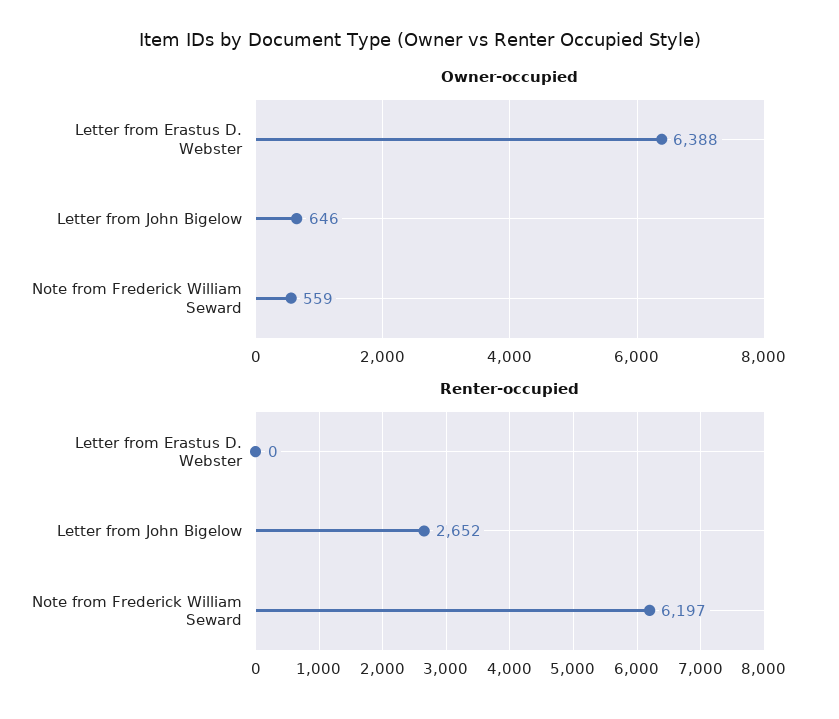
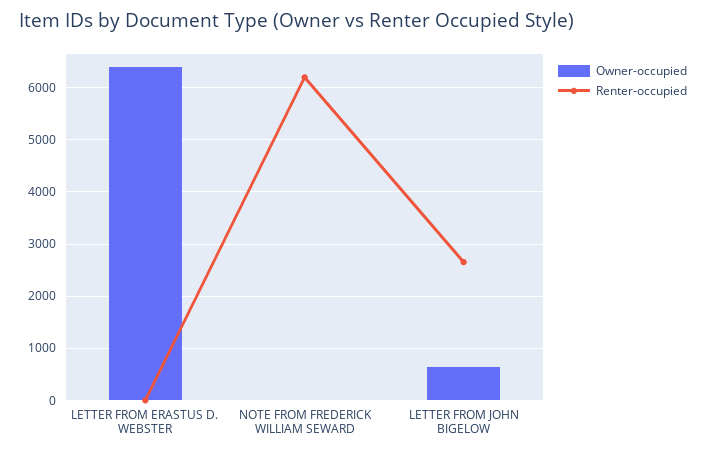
  {
    "Owner-occupied": {
      "Letter from Erastus D. Webster": 6388,
      "Letter from John Bigelow": 646,
-     "Note from Frederick William Seward": 559
+     "Note from Frederick William Seward": 0
    },
    "Renter-occupied": {
      "Letter from Erastus D. Webster": 0,
      "Letter from John Bigelow": 2652,
      "Note from Frederick William Seward": 6197
    }
  }

